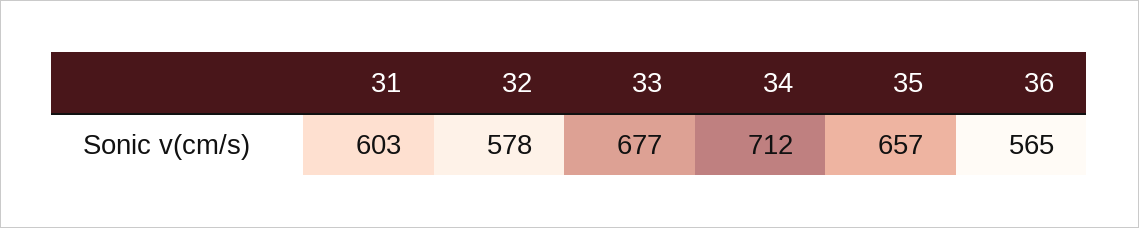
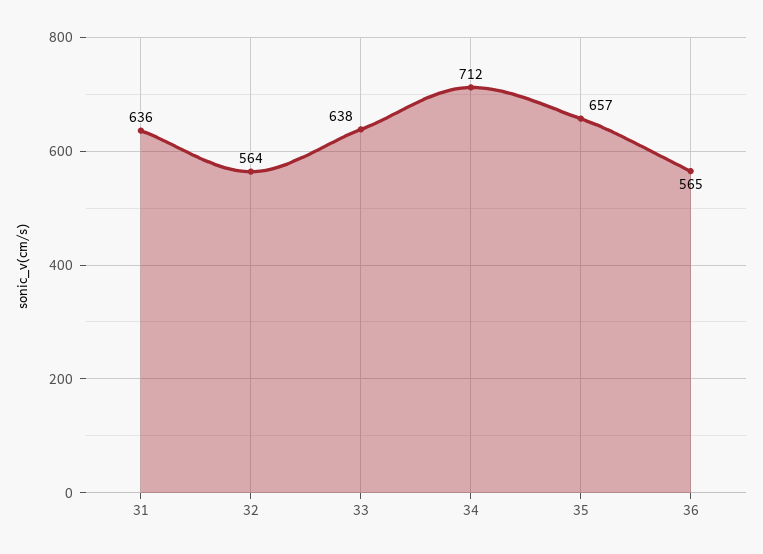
  {
-   "31": 603,
+   "31": 636,
-   "32": 578,
+   "32": 564,
-   "33": 677,
+   "33": 638,
    "34": 712,
    "35": 657,
    "36": 565
  }

